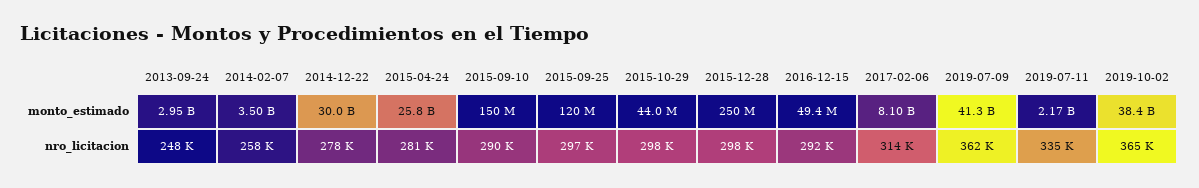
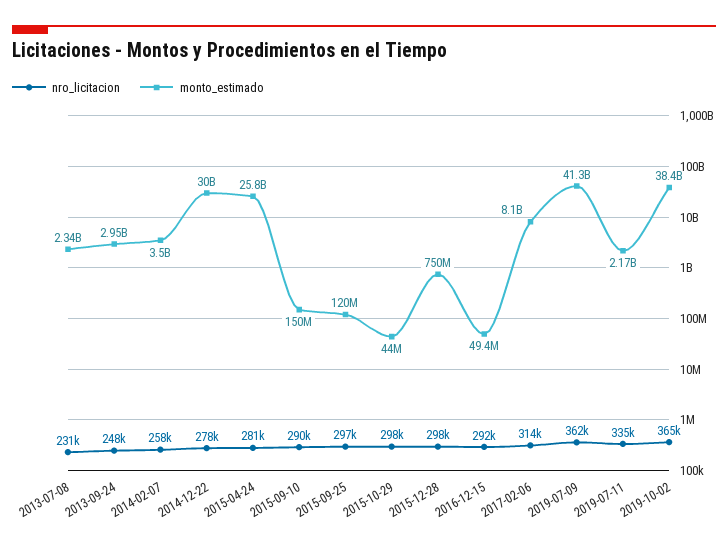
  {
    "monto_estimado": {
      "2013-09-24": 2950000000,
      "2014-02-07": 3500000000,
      "2014-12-22": 30000000000,
      "2015-04-24": 25800000000,
      "2015-09-10": 150000000,
      "2015-09-25": 120000000,
      "2015-10-29": 44000000,
-     "2015-12-28": 250000000,
+     "2015-12-28": 750000000,
      "2016-12-15": 49400000,
      "2017-02-06": 8100000000,
      "2019-07-09": 41300000000,
      "2019-07-11": 2170000000,
-     "2019-10-02": 38400000000
+     "2019-10-02": 38400000000,
+     "2013-07-08": 2340000000
    },
    "nro_licitacion": {
      "2013-09-24": 248000,
      "2014-02-07": 258000,
      "2014-12-22": 278000,
      "2015-04-24": 281000,
      "2015-09-10": 290000,
      "2015-09-25": 297000,
      "2015-10-29": 298000,
      "2015-12-28": 298000,
      "2016-12-15": 292000,
      "2017-02-06": 314000,
      "2019-07-09": 362000,
      "2019-07-11": 335000,
-     "2019-10-02": 365000
+     "2019-10-02": 365000,
+     "2013-07-08": 231000
    }
  }

